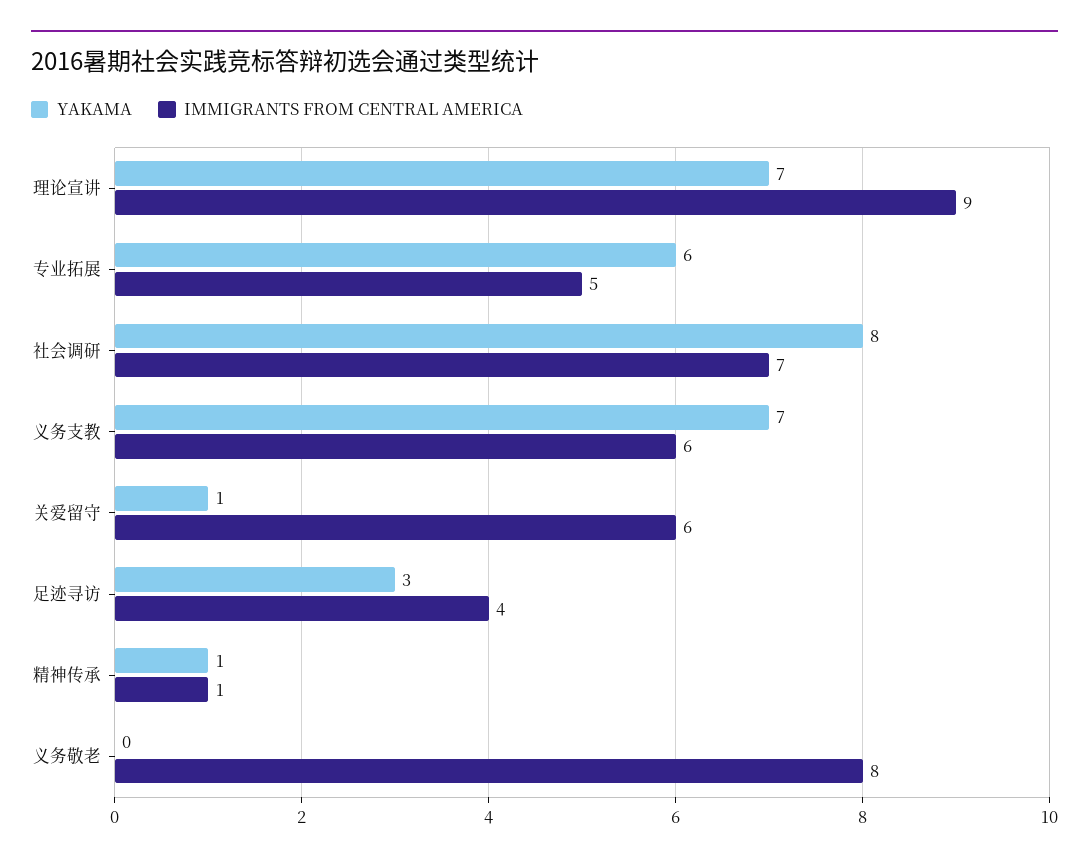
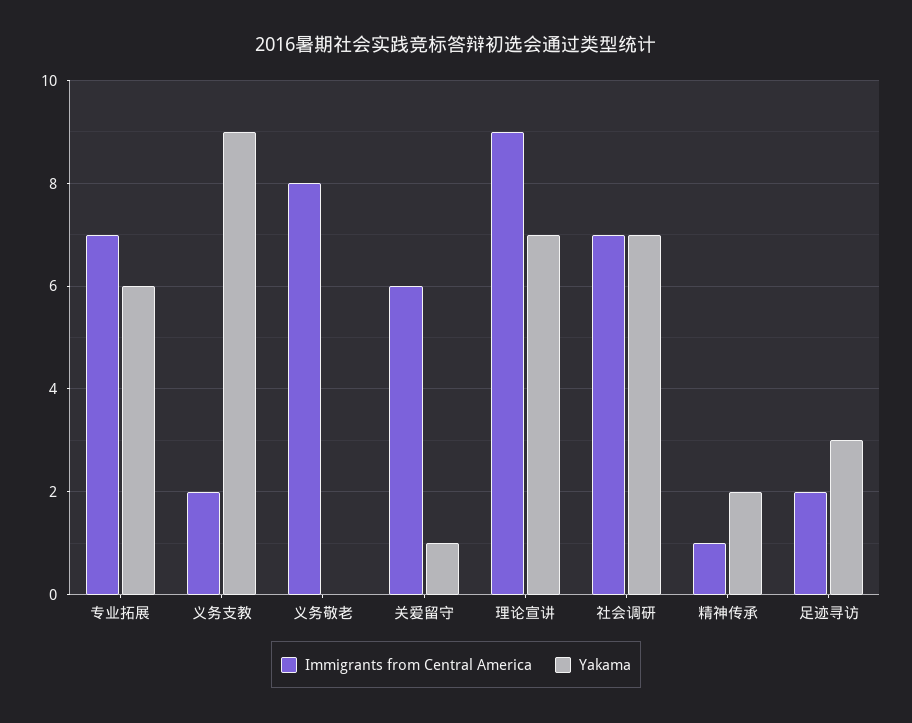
  {
    "YAKAMA": {
      "理论宣讲": 7,
      "专业拓展": 6,
-     "社会调研": 8,
+     "社会调研": 7,
-     "义务支教": 7,
+     "义务支教": 9,
      "关爱留守": 1,
      "足迹寻访": 3,
-     "精神传承": 1,
+     "精神传承": 2,
      "义务敬老": 0
    },
    "IMMIGRANTS FROM CENTRAL AMERICA": {
      "理论宣讲": 9,
-     "专业拓展": 5,
+     "专业拓展": 7,
      "社会调研": 7,
-     "义务支教": 6,
+     "义务支教": 2,
      "关爱留守": 6,
-     "足迹寻访": 4,
+     "足迹寻访": 2,
      "精神传承": 1,
      "义务敬老": 8
    }
  }

